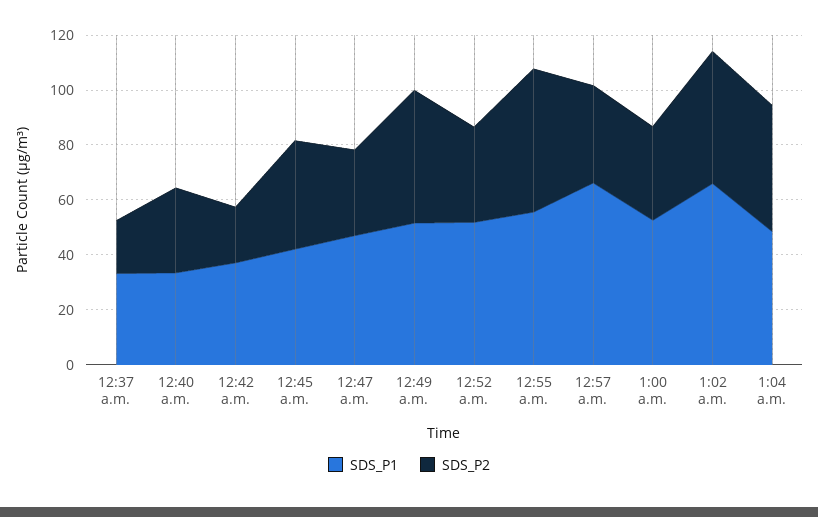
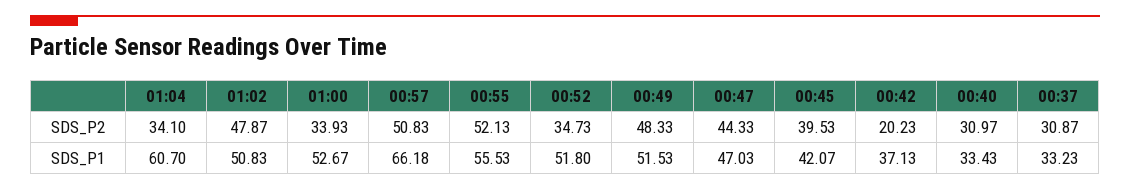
  {
    "SDS_P1": {
      "12:37 a.m.": 33.23,
      "12:40 a.m.": 33.43,
      "12:42 a.m.": 37.13,
      "12:45 a.m.": 42.07,
      "12:47 a.m.": 47.03,
      "12:49 a.m.": 51.53,
      "12:52 a.m.": 51.8,
      "12:55 a.m.": 55.53,
      "12:57 a.m.": 66.18,
      "1:00 a.m.": 52.67,
-     "1:02 a.m.": 65,
+     "1:02 a.m.": 50.83,
-     "1:04 a.m.": 50
+     "1:04 a.m.": 60.7
    },
    "SDS_P2": {
-     "12:37 a.m.": 20,
+     "12:37 a.m.": 30.87,
      "12:40 a.m.": 30.97,
      "12:42 a.m.": 20.23,
      "12:45 a.m.": 39.53,
-     "12:47 a.m.": 30,
+     "12:47 a.m.": 44.33,
      "12:49 a.m.": 48.33,
      "12:52 a.m.": 34.73,
      "12:55 a.m.": 52.13,
-     "12:57 a.m.": 35,
+     "12:57 a.m.": 50.83,
      "1:00 a.m.": 33.93,
      "1:02 a.m.": 47.87,
-     "1:04 a.m.": 45
+     "1:04 a.m.": 34.1
    }
  }

